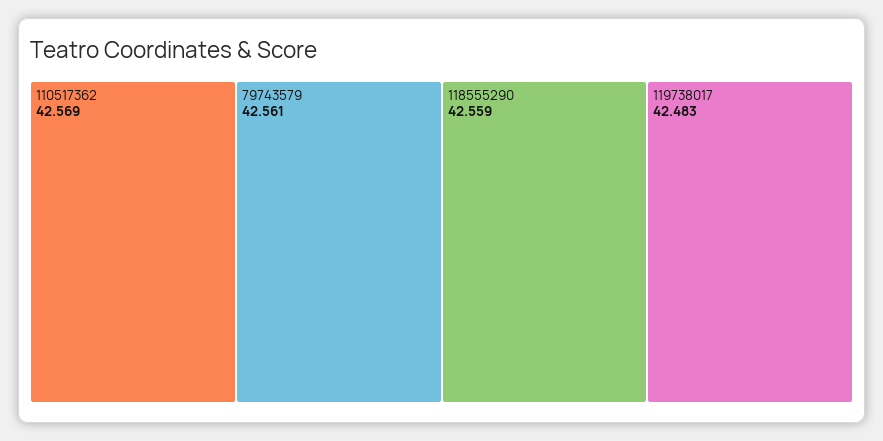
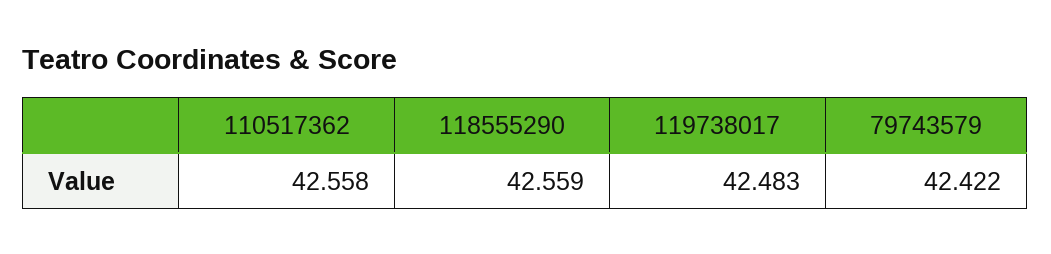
  {
-   "110517362": 42.569,
+   "110517362": 42.558,
-   "79743579": 42.561,
+   "79743579": 42.422,
    "118555290": 42.559,
    "119738017": 42.483
  }

